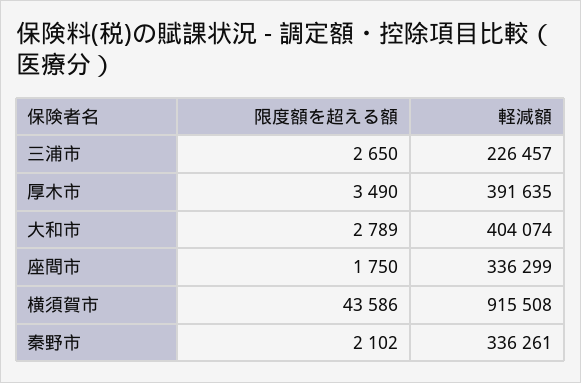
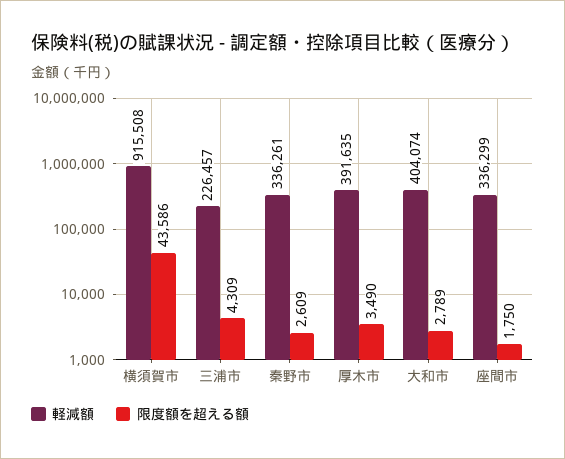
  {
    "限度額を超える額": {
-     "三浦市": 2650,
+     "三浦市": 4309,
      "厚木市": 3490,
      "大和市": 2789,
      "座間市": 1750,
      "横須賀市": 43586,
-     "秦野市": 2102
+     "秦野市": 2609
    },
    "軽減額": {
      "三浦市": 226457,
      "厚木市": 391635,
      "大和市": 404074,
      "座間市": 336299,
      "横須賀市": 915508,
      "秦野市": 336261
    }
  }

